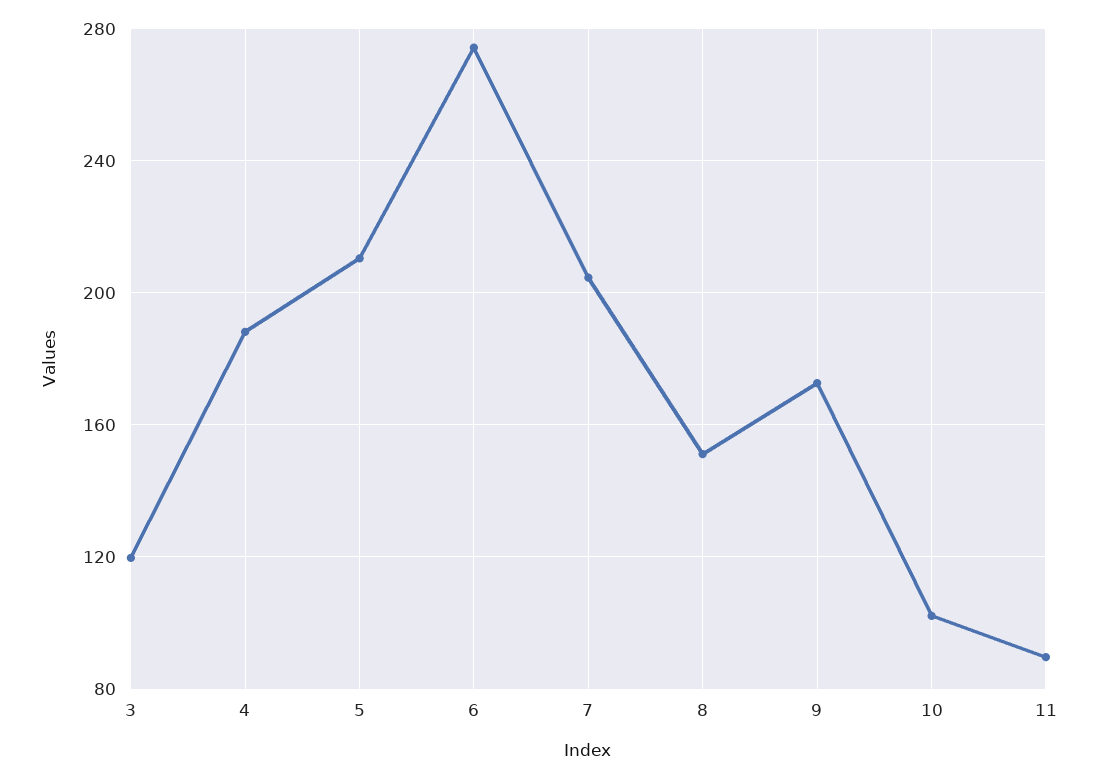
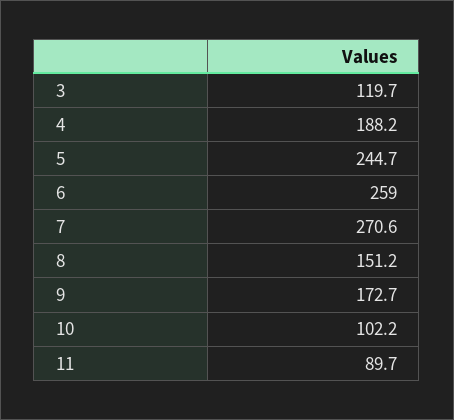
  {
    "3": 119.7,
    "4": 188.2,
-   "5": 210,
+   "5": 244.7,
-   "6": 275,
+   "6": 259,
-   "7": 205,
+   "7": 270.6,
    "8": 151.2,
    "9": 172.7,
    "10": 102.2,
    "11": 89.7
  }

